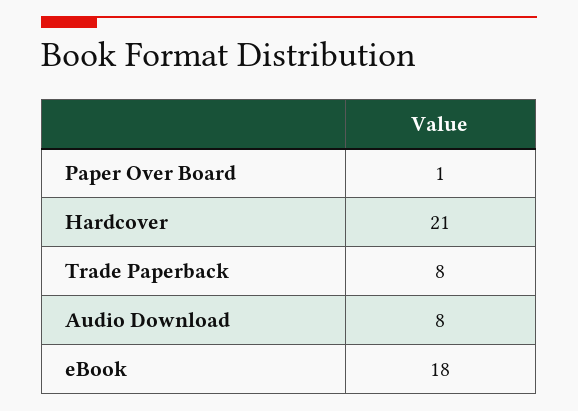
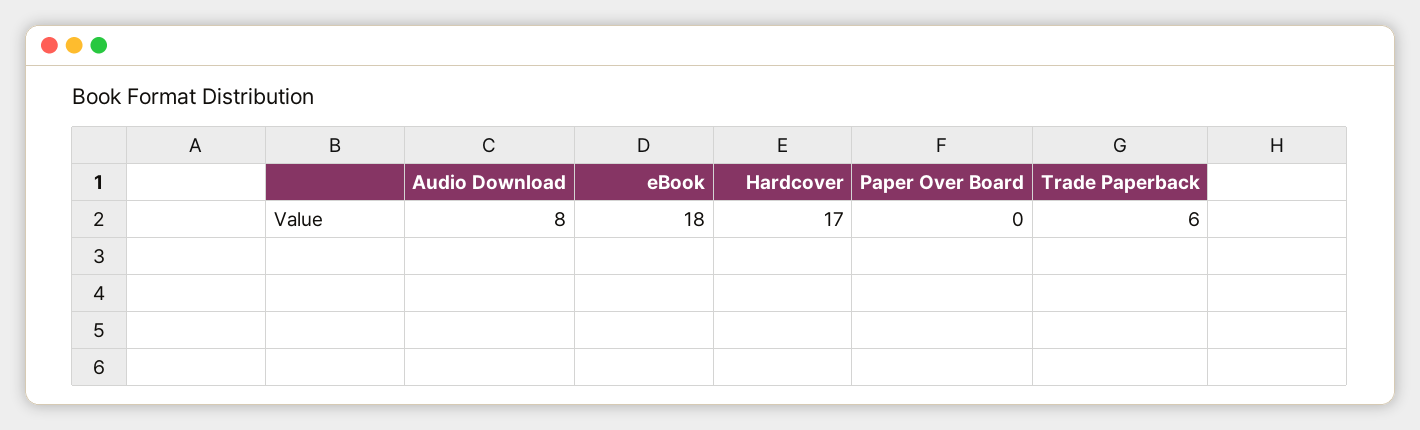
  {
-   "Paper Over Board": 1,
+   "Paper Over Board": 0,
-   "Hardcover": 21,
+   "Hardcover": 17,
-   "Trade Paperback": 8,
+   "Trade Paperback": 6,
    "Audio Download": 8,
    "eBook": 18
  }

